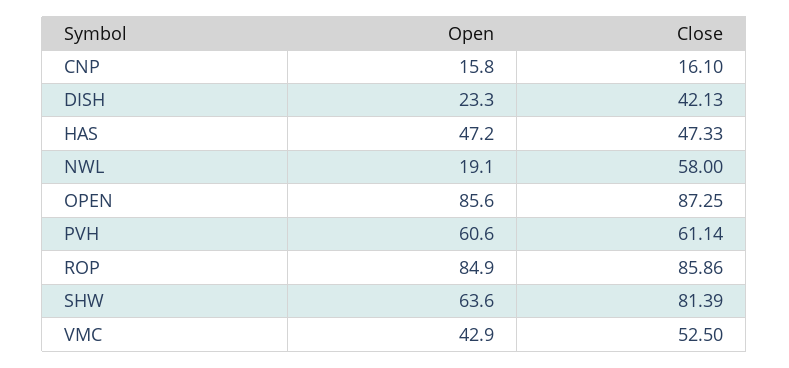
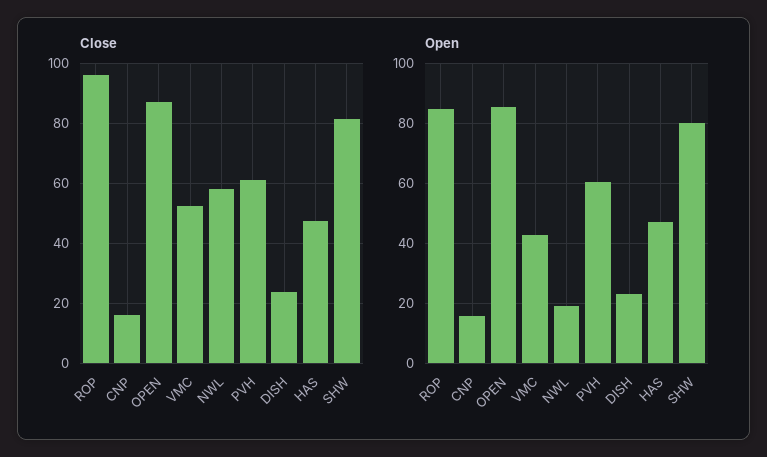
  {
    "Open": {
      "CNP": 15.8,
      "DISH": 23.3,
      "HAS": 47.2,
      "NWL": 19.1,
      "OPEN": 85.6,
      "PVH": 60.6,
      "ROP": 84.9,
-     "SHW": 63.6,
+     "SHW": 80,
      "VMC": 42.9
    },
    "Close": {
      "CNP": 16.1,
-     "DISH": 42.13,
+     "DISH": 24,
      "HAS": 47.33,
      "NWL": 58,
      "OPEN": 87.25,
      "PVH": 61.14,
-     "ROP": 85.86,
+     "ROP": 96,
      "SHW": 81.39,
      "VMC": 52.5
    }
  }

